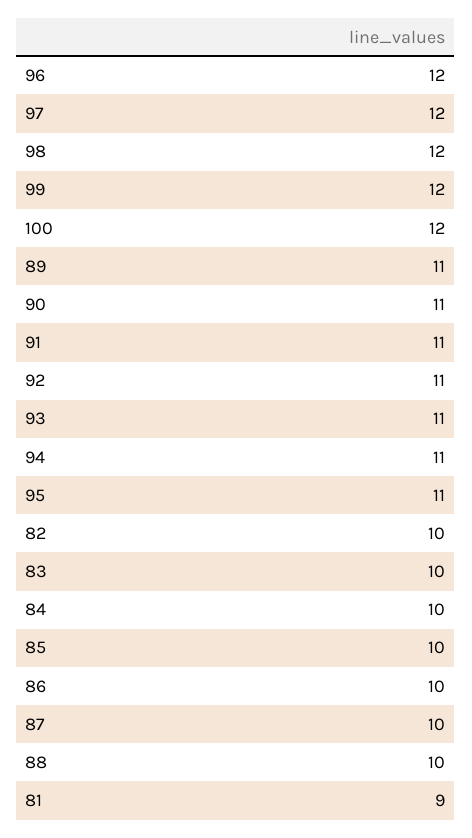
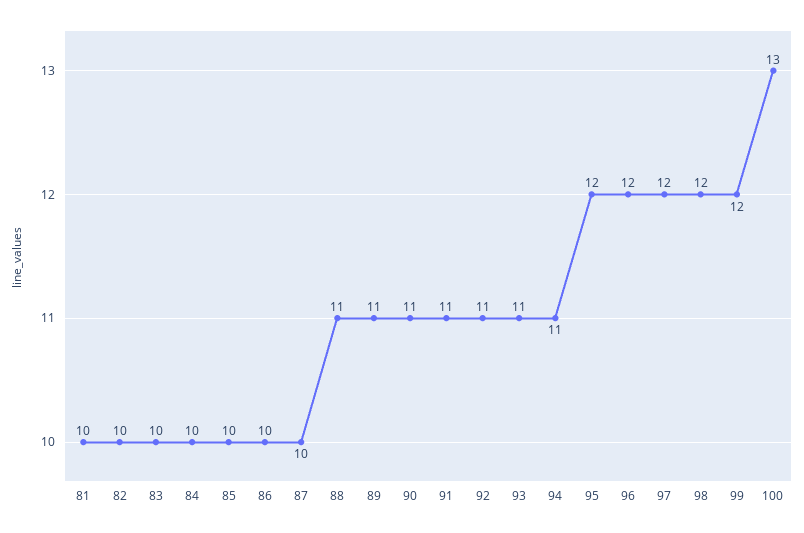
  {
    "96": 12,
    "97": 12,
    "98": 12,
    "99": 12,
-   "100": 12,
+   "100": 13,
    "89": 11,
    "90": 11,
    "91": 11,
    "92": 11,
    "93": 11,
    "94": 11,
-   "95": 11,
+   "95": 12,
    "82": 10,
    "83": 10,
    "84": 10,
    "85": 10,
    "86": 10,
    "87": 10,
-   "88": 10,
+   "88": 11,
-   "81": 9
+   "81": 10
  }

